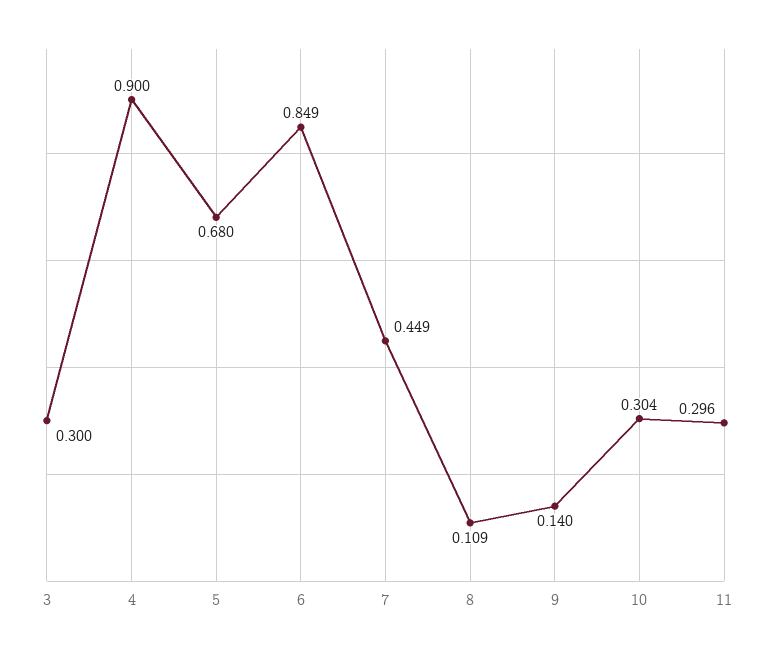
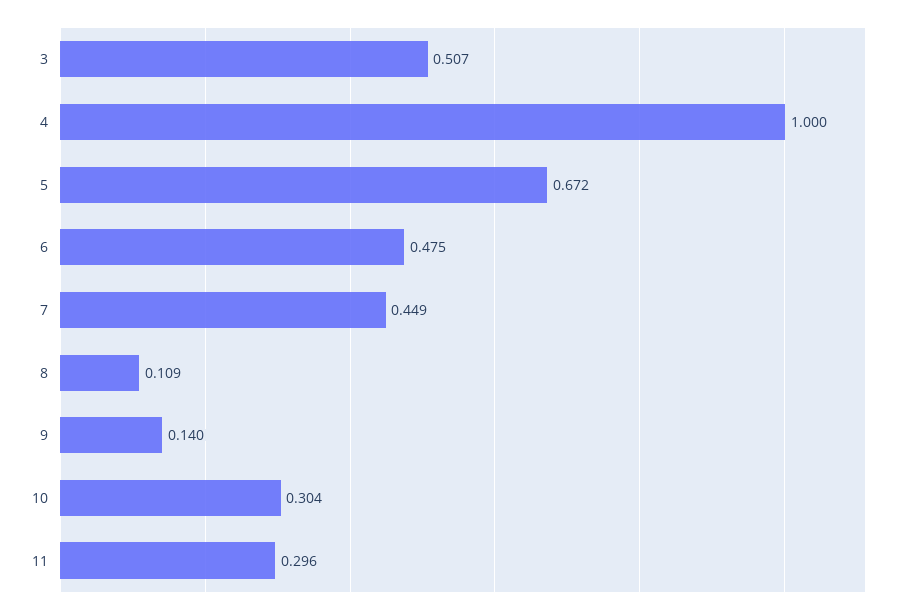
  {
-   "3": 0.3,
+   "3": 0.507,
-   "4": 0.9,
+   "4": 1,
-   "5": 0.68,
+   "5": 0.672,
-   "6": 0.849,
+   "6": 0.475,
    "7": 0.449,
    "8": 0.109,
    "9": 0.14,
    "10": 0.304,
    "11": 0.296
  }

